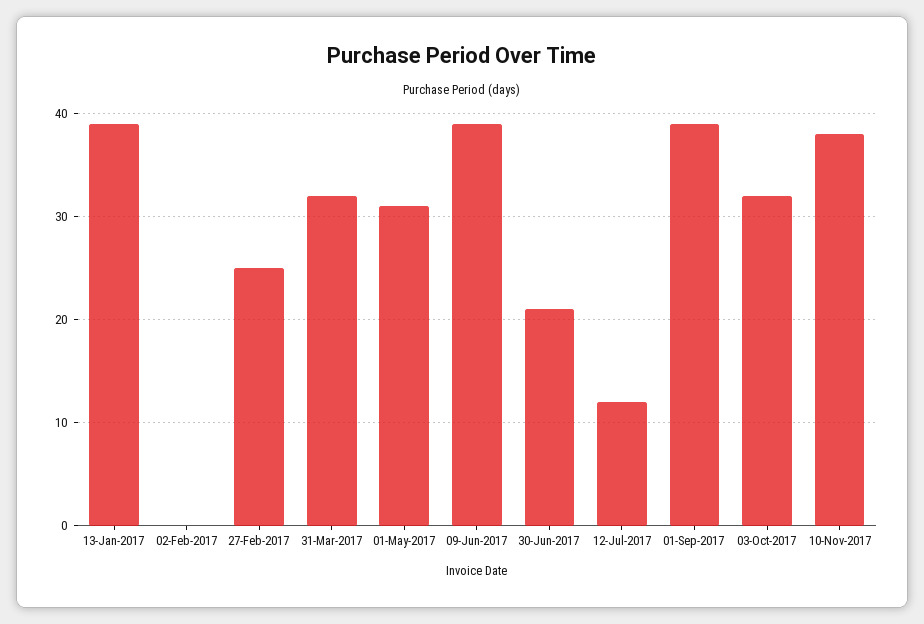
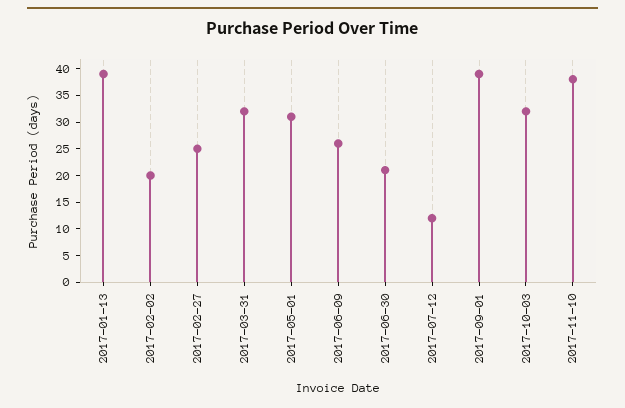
  {
    "13-Jan-2017": 39,
-   "02-Feb-2017": 0,
+   "02-Feb-2017": 20,
    "27-Feb-2017": 25,
    "31-Mar-2017": 32,
    "01-May-2017": 31,
-   "09-Jun-2017": 39,
+   "09-Jun-2017": 25,
    "30-Jun-2017": 21,
    "12-Jul-2017": 12,
    "01-Sep-2017": 39,
    "03-Oct-2017": 32,
    "10-Nov-2017": 38
  }

